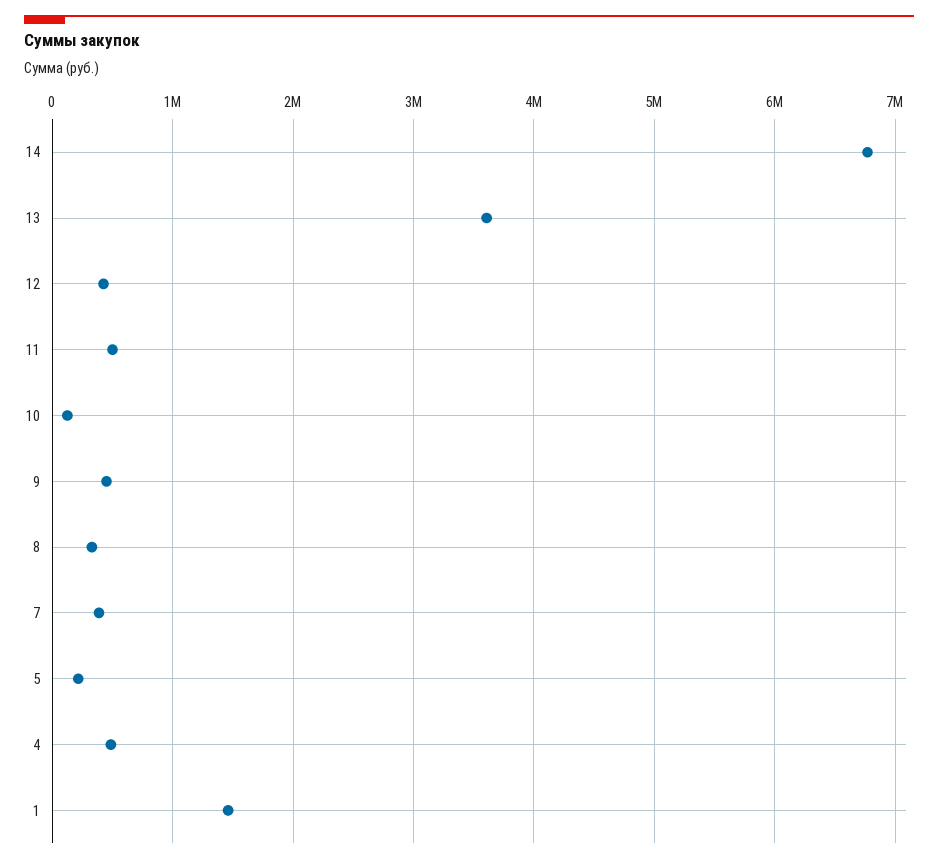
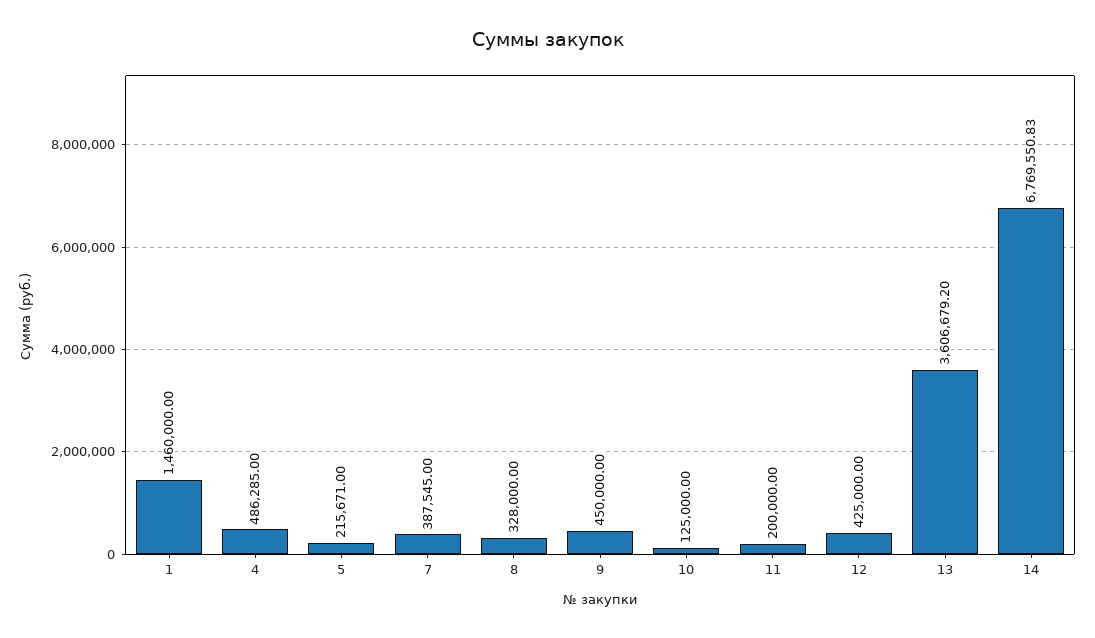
  {
    "14": 6769550.83,
    "13": 3606679.2,
    "12": 425000,
-   "11": 500000,
+   "11": 200000,
    "10": 125000,
    "9": 450000,
    "8": 328000,
    "7": 387545,
    "5": 215671,
    "4": 486285,
    "1": 1460000
  }

